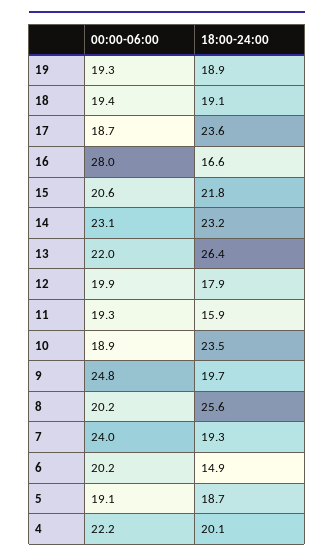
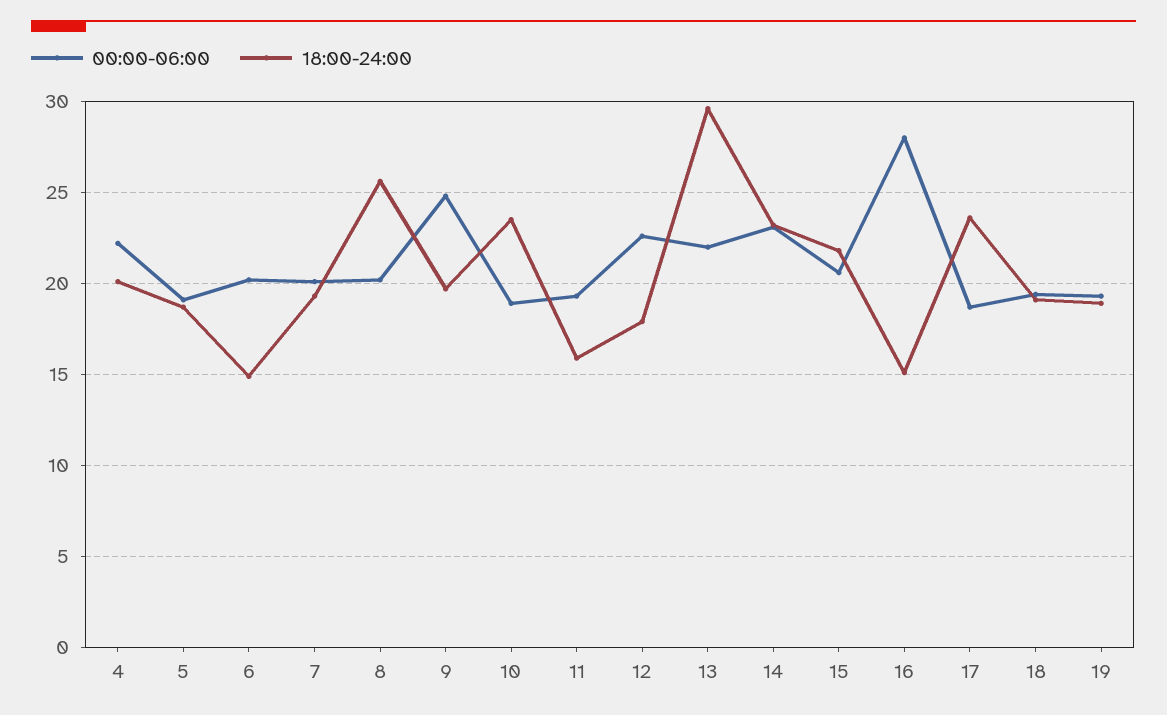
  {
    "00:00-06:00": {
      "19": 19.3,
      "18": 19.4,
      "17": 18.7,
      "16": 28,
      "15": 20.6,
      "14": 23.1,
      "13": 22,
-     "12": 19.9,
+     "12": 22.5,
      "11": 19.3,
      "10": 18.9,
      "9": 24.8,
      "8": 20.2,
-     "7": 24,
+     "7": 20,
      "6": 20.2,
      "5": 19.1,
      "4": 22.2
    },
    "18:00-24:00": {
      "19": 18.9,
      "18": 19.1,
      "17": 23.6,
-     "16": 16.6,
+     "16": 15,
      "15": 21.8,
      "14": 23.2,
-     "13": 26.4,
+     "13": 29.5,
      "12": 17.9,
      "11": 15.9,
      "10": 23.5,
      "9": 19.7,
      "8": 25.6,
      "7": 19.3,
      "6": 14.9,
      "5": 18.7,
      "4": 20.1
    }
  }

